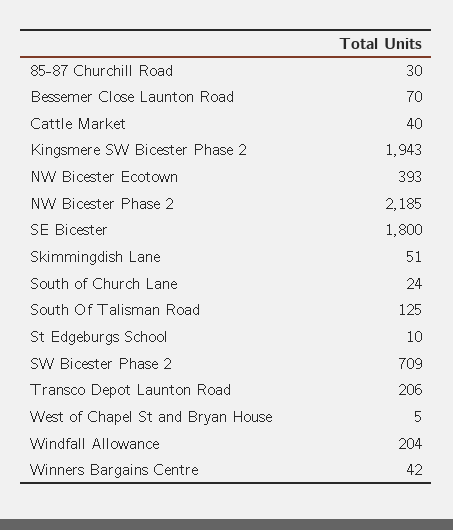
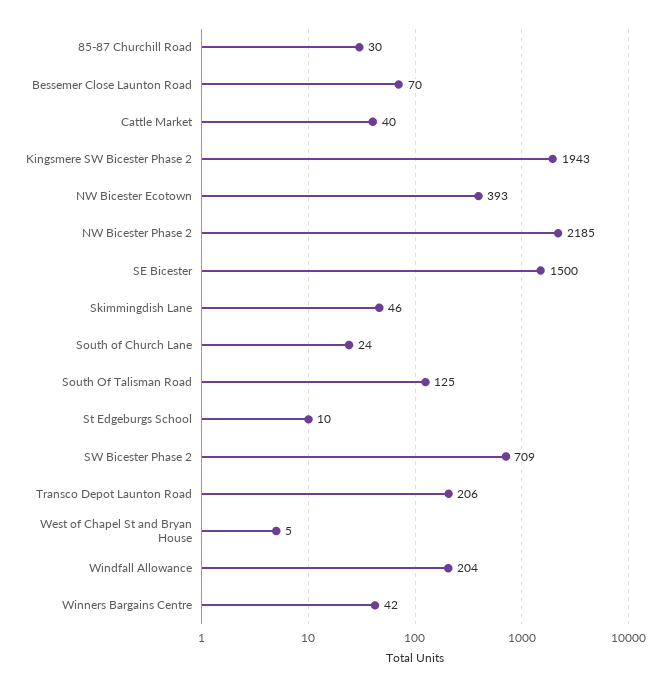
  {
    "85-87 Churchill Road": 30,
    "Bessemer Close Launton Road": 70,
    "Cattle Market": 40,
    "Kingsmere SW Bicester Phase 2": 1943,
    "NW Bicester Ecotown": 393,
    "NW Bicester Phase 2": 2185,
-   "SE Bicester": 1800,
+   "SE Bicester": 1500,
-   "Skimmingdish Lane": 51,
+   "Skimmingdish Lane": 46,
    "South of Church Lane": 24,
    "South Of Talisman Road": 125,
    "St Edgeburgs School": 10,
    "SW Bicester Phase 2": 709,
    "Transco Depot Launton Road": 206,
    "West of Chapel St and Bryan House": 5,
    "Windfall Allowance": 204,
    "Winners Bargains Centre": 42
  }

